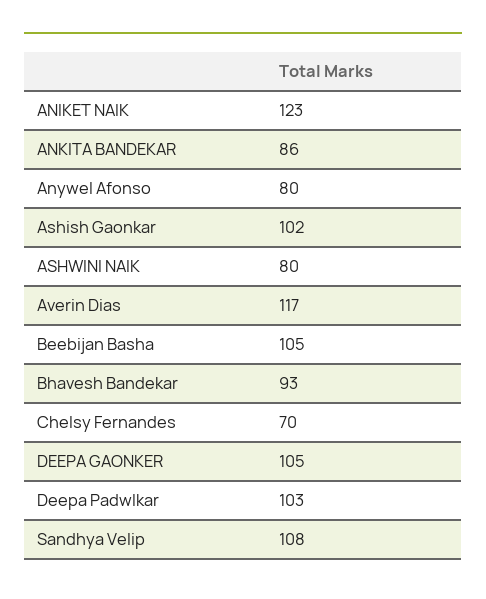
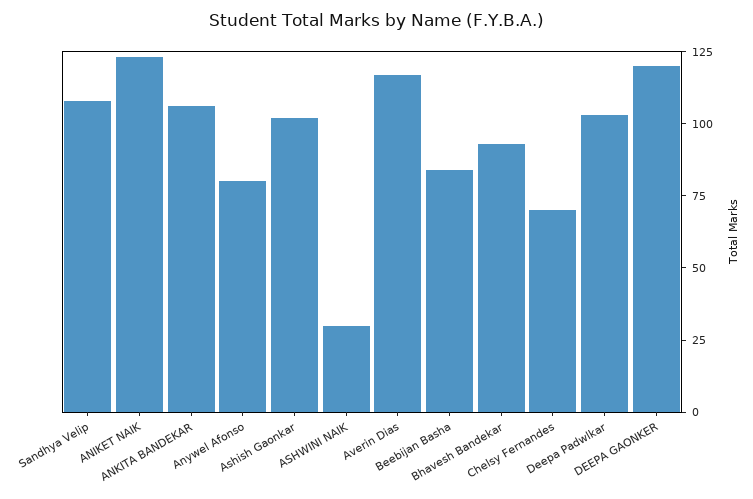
  {
    "ANIKET NAIK": 123,
-   "ANKITA BANDEKAR": 86,
+   "ANKITA BANDEKAR": 105,
    "Anywel Afonso": 80,
    "Ashish Gaonkar": 102,
-   "ASHWINI NAIK": 80,
+   "ASHWINI NAIK": 30,
    "Averin Dias": 117,
-   "Beebijan Basha": 105,
+   "Beebijan Basha": 85,
    "Bhavesh Bandekar": 93,
    "Chelsy Fernandes": 70,
-   "DEEPA GAONKER": 105,
+   "DEEPA GAONKER": 120,
    "Deepa Padwlkar": 103,
    "Sandhya Velip": 108
  }

